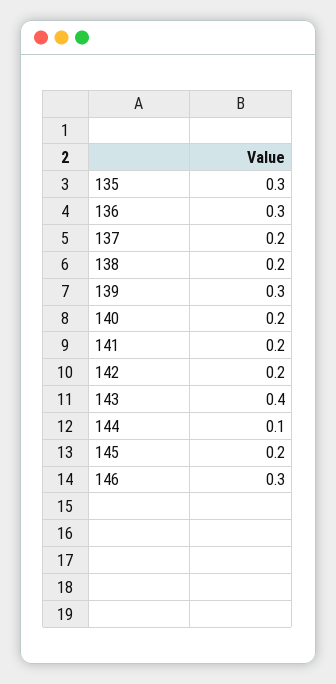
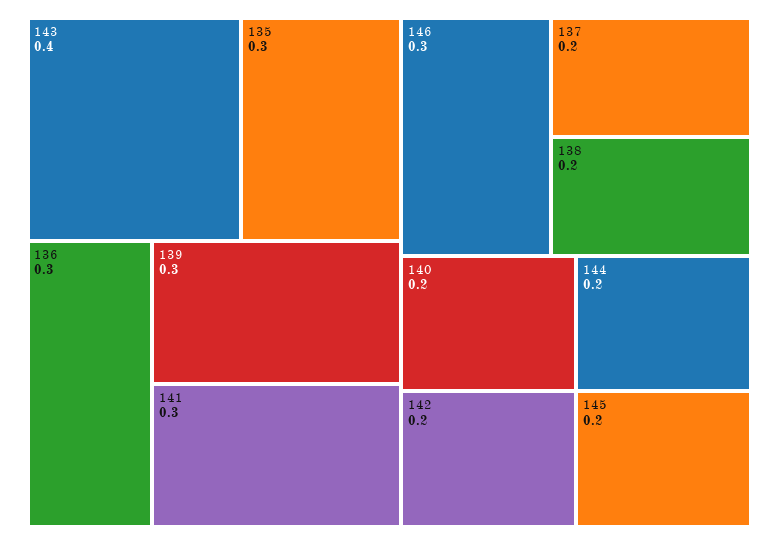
  {
    "135": 0.3,
    "136": 0.3,
    "137": 0.2,
    "138": 0.2,
    "139": 0.3,
    "140": 0.2,
-   "141": 0.2,
+   "141": 0.3,
    "142": 0.2,
    "143": 0.4,
-   "144": 0.1,
+   "144": 0.2,
    "145": 0.2,
    "146": 0.3
  }

